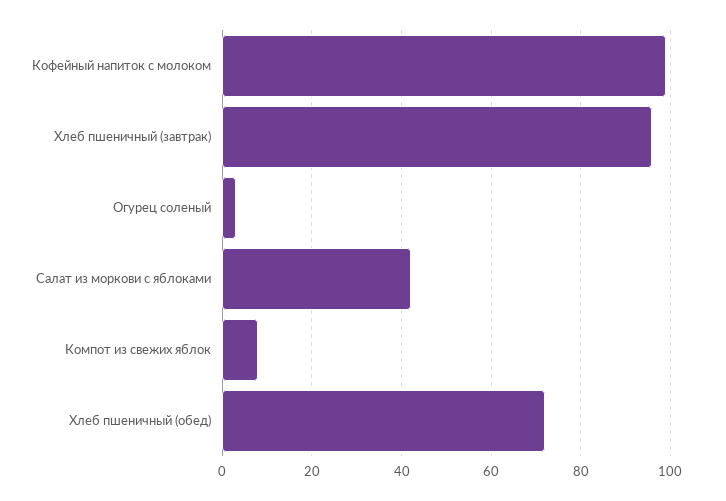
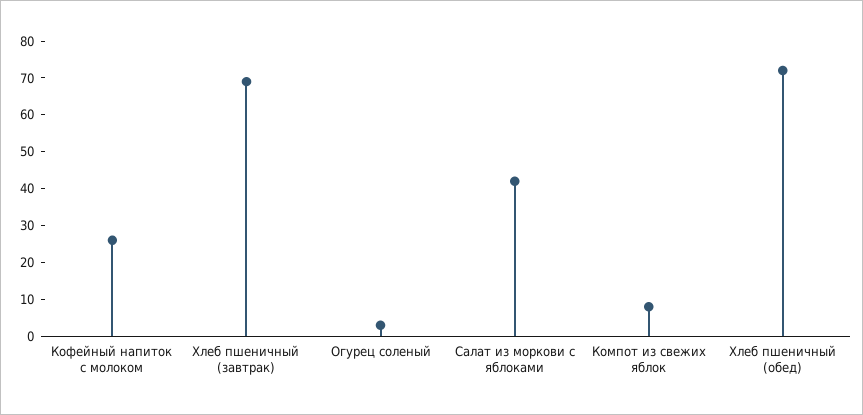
  {
-   "Кофейный напиток с молоком": 100,
+   "Кофейный напиток с молоком": 25,
-   "Хлеб пшеничный (завтрак)": 95,
+   "Хлеб пшеничный (завтрак)": 70,
    "Огурец соленый": 5,
    "Салат из моркови с яблоками": 40,
    "Компот из свежих яблок": 10,
    "Хлеб пшеничный (обед)": 70
  }

